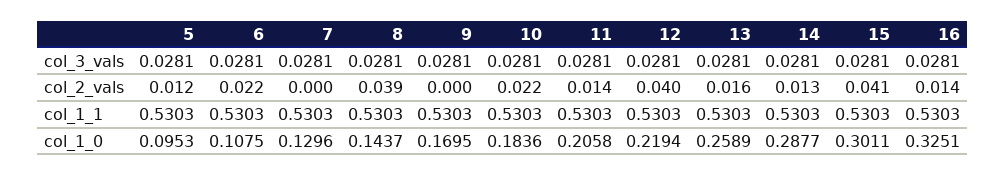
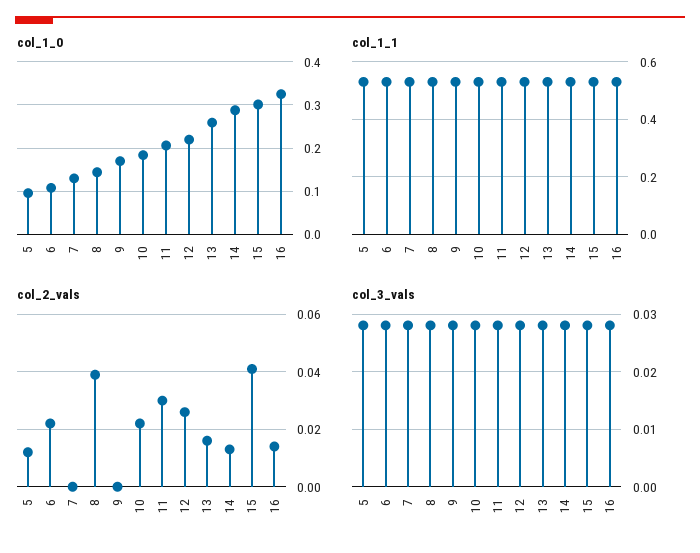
  {
    "col_3_vals": {
      "5": 0.0281,
      "6": 0.0281,
      "7": 0.0281,
      "8": 0.0281,
      "9": 0.0281,
      "10": 0.0281,
      "11": 0.0281,
      "12": 0.0281,
      "13": 0.0281,
      "14": 0.0281,
      "15": 0.0281,
      "16": 0.0281
    },
    "col_2_vals": {
      "5": 0.012,
      "6": 0.022,
      "7": 0,
      "8": 0.039,
      "9": 0,
      "10": 0.022,
-     "11": 0.014,
+     "11": 0.03,
-     "12": 0.04,
+     "12": 0.025,
      "13": 0.016,
      "14": 0.013,
      "15": 0.041,
      "16": 0.014
    },
    "col_1_1": {
      "5": 0.5303,
      "6": 0.5303,
      "7": 0.5303,
      "8": 0.5303,
      "9": 0.5303,
      "10": 0.5303,
      "11": 0.5303,
      "12": 0.5303,
      "13": 0.5303,
      "14": 0.5303,
      "15": 0.5303,
      "16": 0.5303
    },
    "col_1_0": {
      "5": 0.0953,
      "6": 0.1075,
      "7": 0.1296,
      "8": 0.1437,
      "9": 0.1695,
      "10": 0.1836,
      "11": 0.2058,
      "12": 0.2194,
      "13": 0.2589,
      "14": 0.2877,
      "15": 0.3011,
      "16": 0.3251
    }
  }

